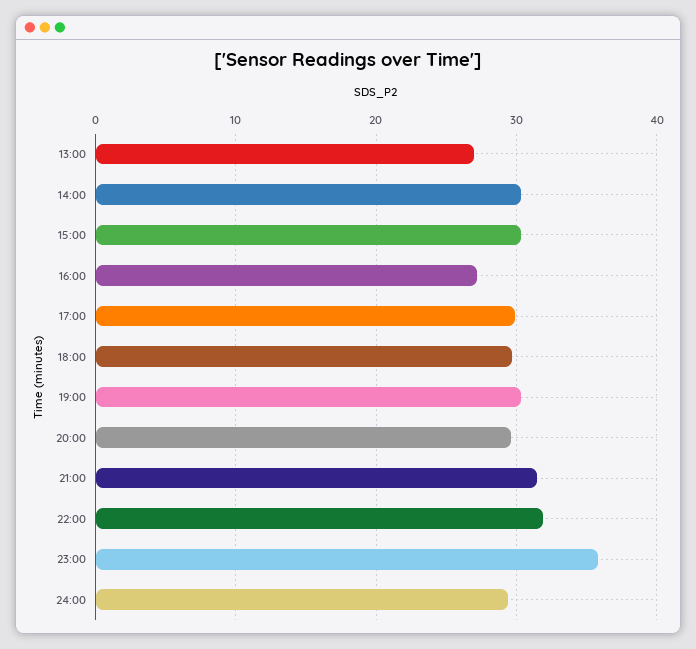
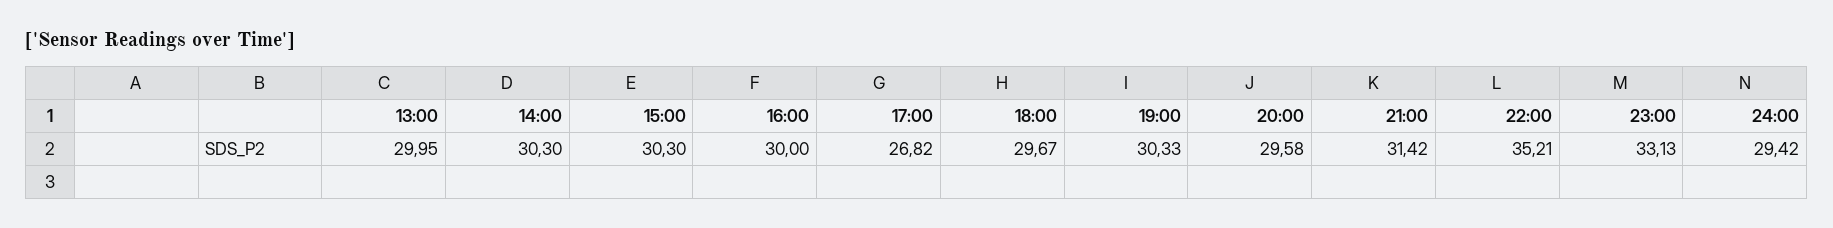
  {
-   "13:00": 27,
+   "13:00": 29.95,
    "14:00": 30.3,
    "15:00": 30.3,
-   "16:00": 27,
+   "16:00": 30,
-   "17:00": 30,
+   "17:00": 26.82,
    "18:00": 29.67,
    "19:00": 30.33,
    "20:00": 29.58,
    "21:00": 31.42,
-   "22:00": 32,
+   "22:00": 35.21,
-   "23:00": 36,
+   "23:00": 33.13,
    "24:00": 29.42
  }

